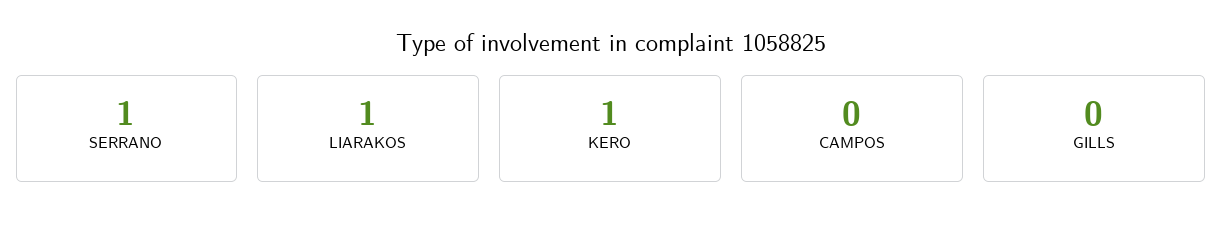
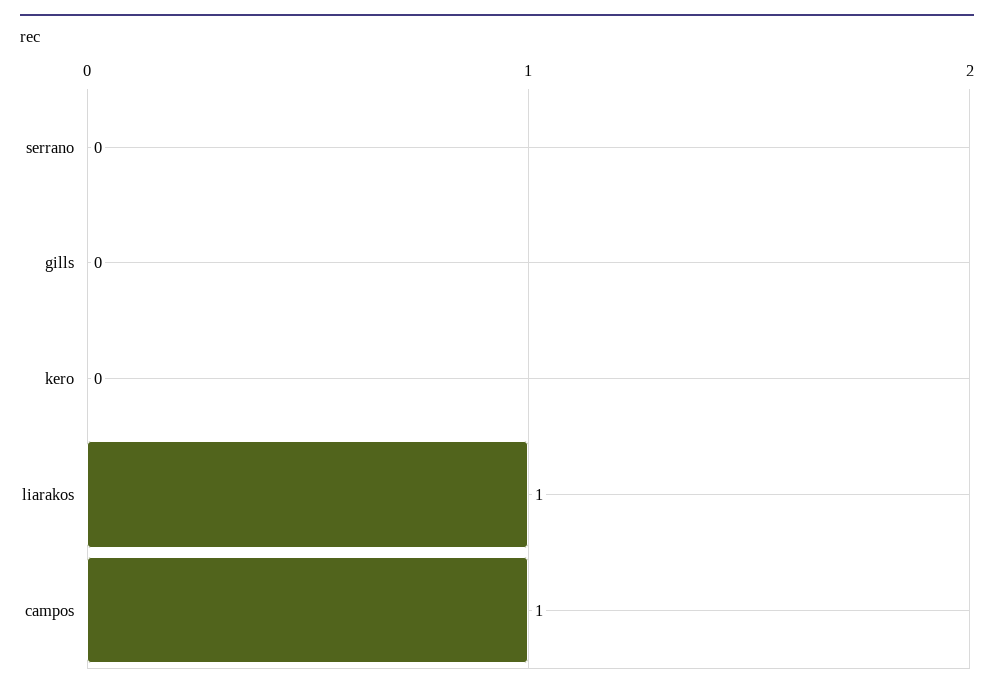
  {
-   "SERRANO": 1,
+   "SERRANO": 0,
    "LIARAKOS": 1,
-   "KERO": 1,
+   "KERO": 0,
-   "CAMPOS": 0,
+   "CAMPOS": 1,
    "GILLS": 0
  }

